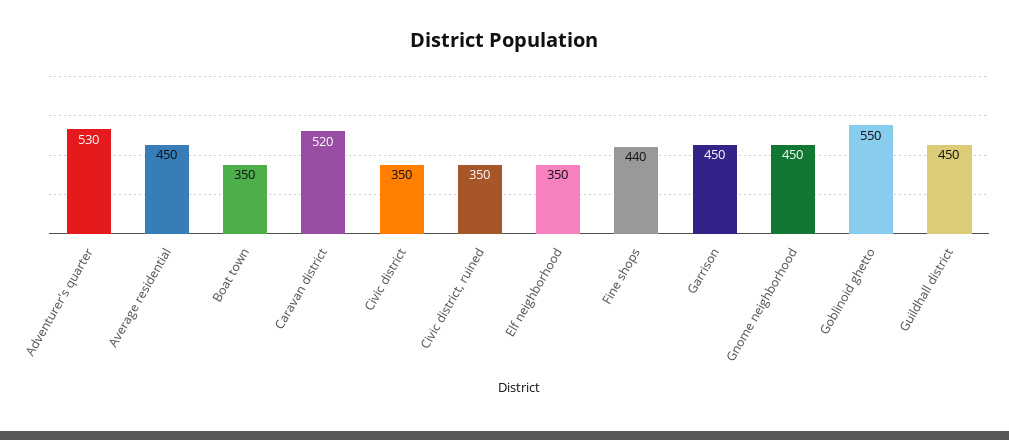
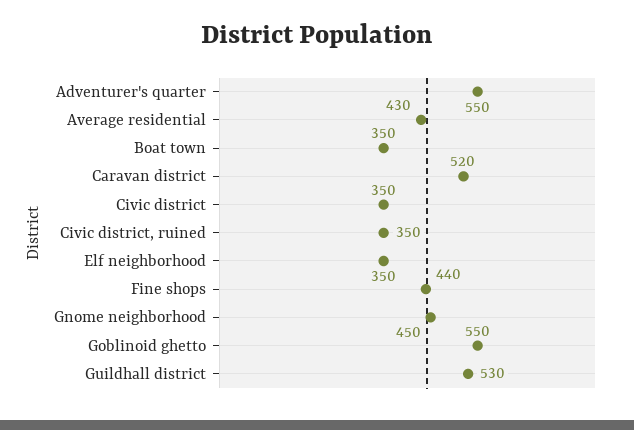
  {
-   "Adventurer's quarter": 530,
+   "Adventurer's quarter": 550,
-   "Average residential": 450,
+   "Average residential": 430,
    "Boat town": 350,
    "Caravan district": 520,
    "Civic district": 350,
    "Civic district, ruined": 350,
    "Elf neighborhood": 350,
    "Fine shops": 440,
-   "Garrison": 450,
    "Gnome neighborhood": 450,
    "Goblinoid ghetto": 550,
-   "Guildhall district": 450
+   "Guildhall district": 530
  }

